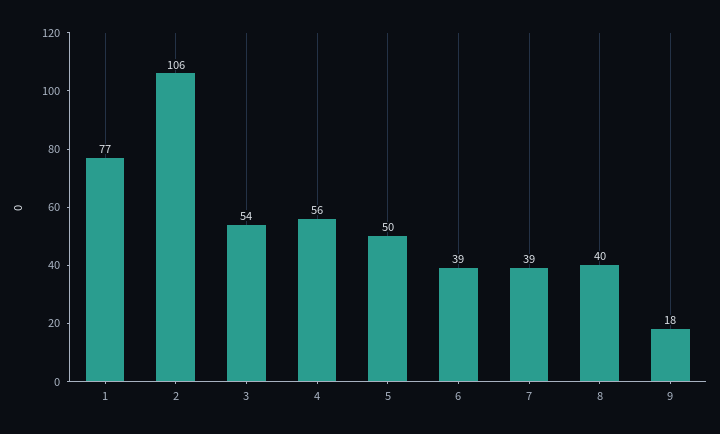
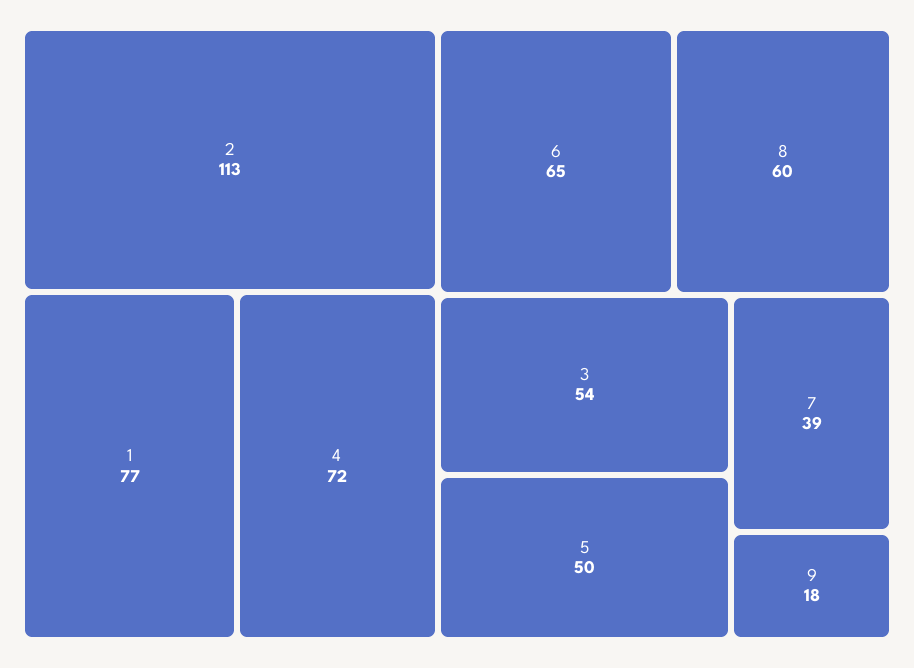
  {
    "1": 77,
-   "2": 106,
+   "2": 113,
    "3": 54,
-   "4": 56,
+   "4": 72,
    "5": 50,
-   "6": 39,
+   "6": 65,
    "7": 39,
-   "8": 40,
+   "8": 60,
    "9": 18
  }

